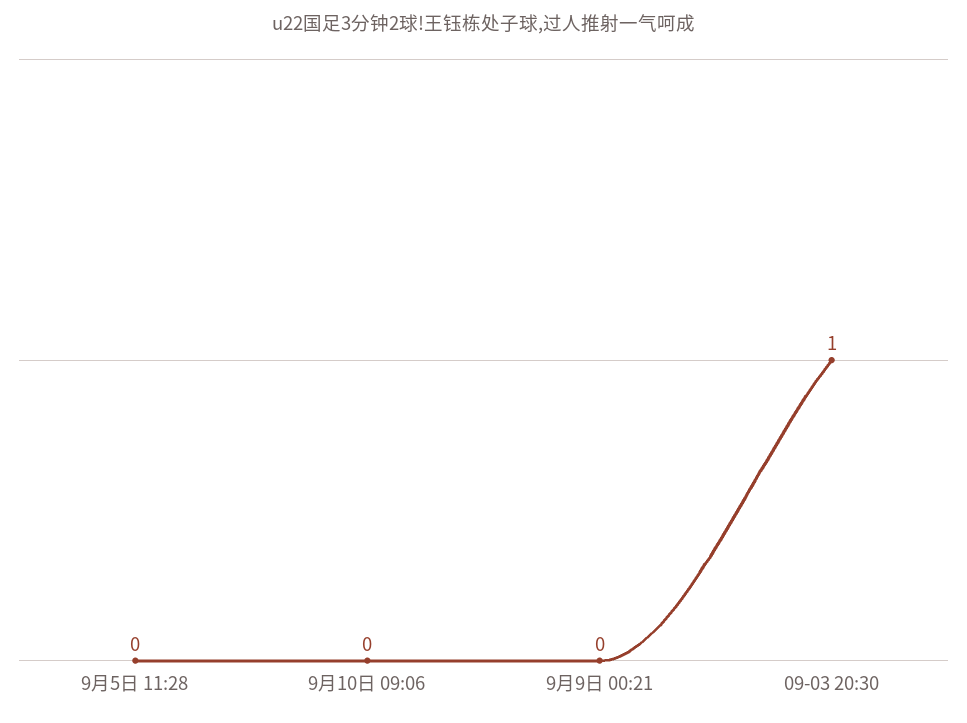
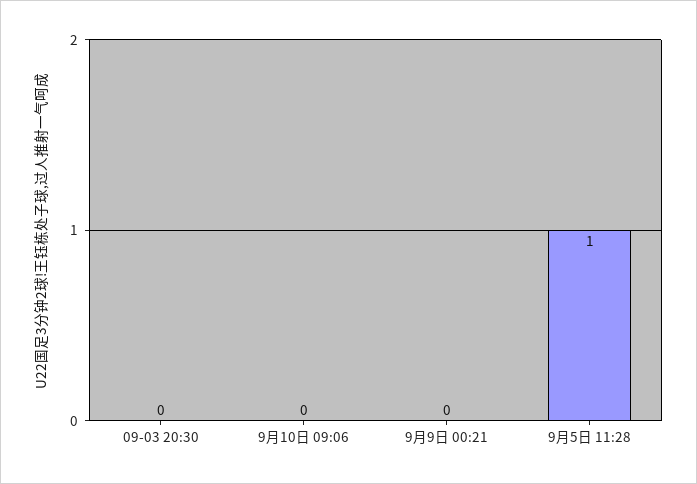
  {
-   "9月5日 11:28": 0,
+   "9月5日 11:28": 1,
    "9月10日 09:06": 0,
    "9月9日 00:21": 0,
-   "09-03 20:30": 1
+   "09-03 20:30": 0
  }

